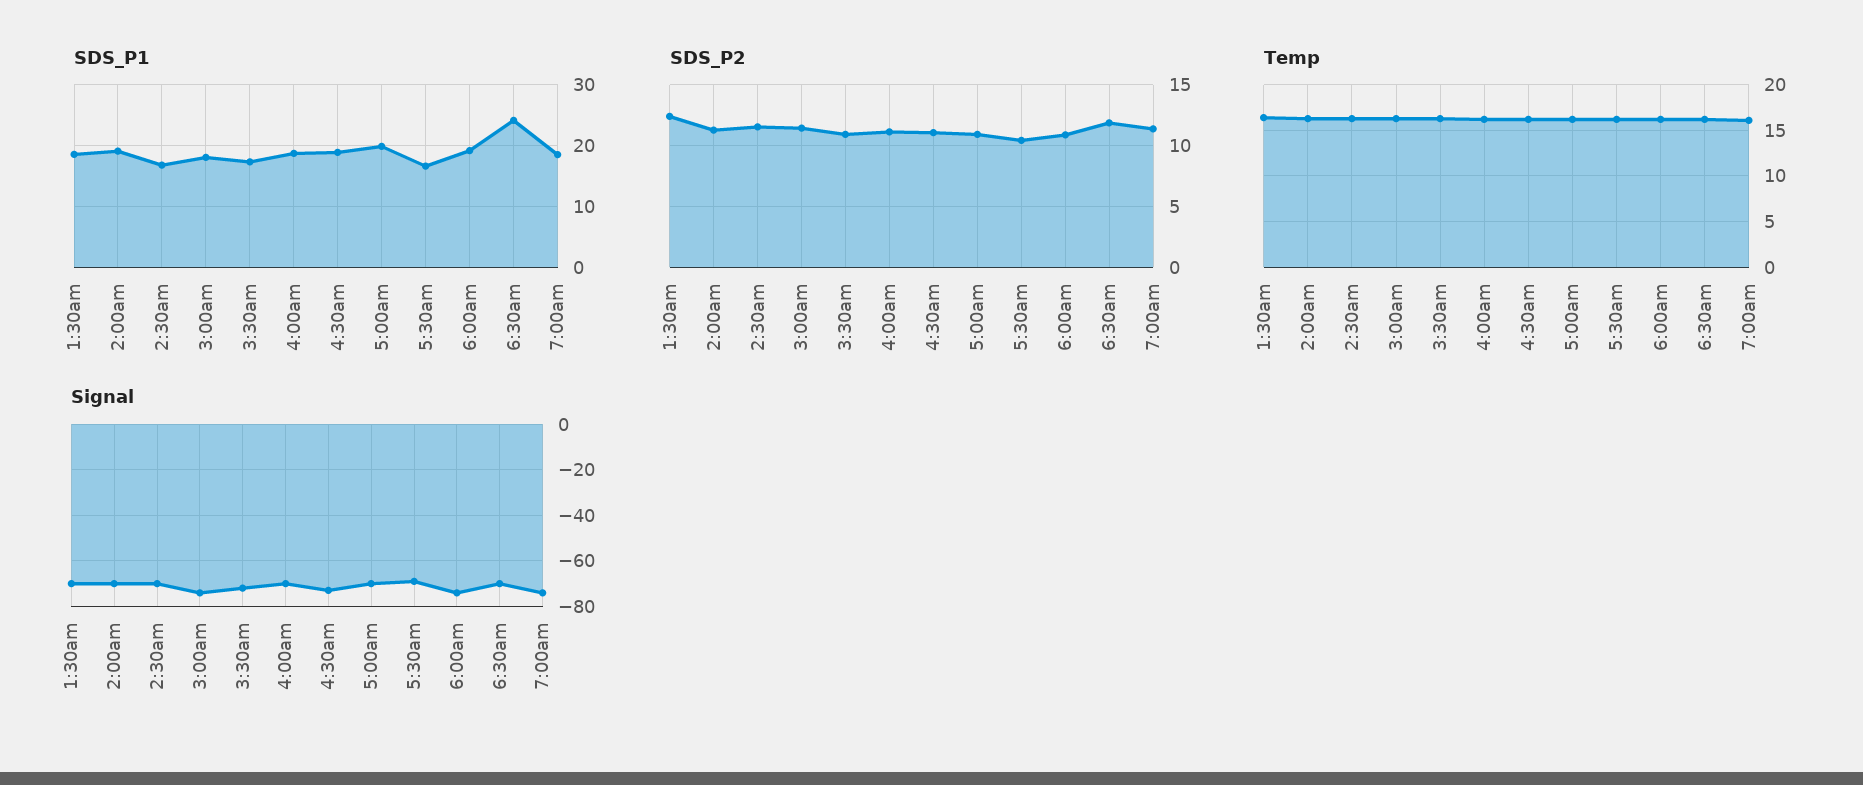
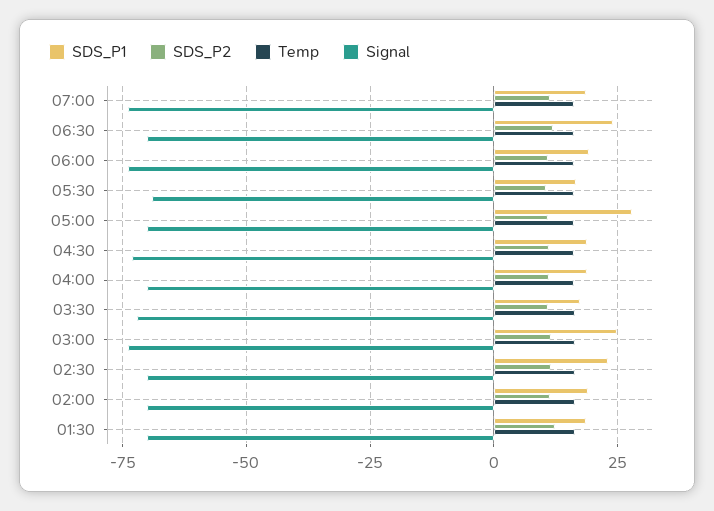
  {
    "SDS_P1": {
      "1:30am": 19,
      "2:00am": 19,
-     "2:30am": 17,
+     "2:30am": 22.5,
-     "3:00am": 18,
+     "3:00am": 25,
      "3:30am": 17,
      "4:00am": 19,
      "4:30am": 19,
-     "5:00am": 20,
+     "5:00am": 27.5,
      "5:30am": 17,
      "6:00am": 19,
      "6:30am": 24,
      "7:00am": 19
    },
    "SDS_P2": {
      "1:30am": 12.5,
      "2:00am": 11.5,
      "2:30am": 11.5,
      "3:00am": 11.5,
      "3:30am": 11,
      "4:00am": 11,
      "4:30am": 11,
      "5:00am": 11,
      "5:30am": 10.5,
      "6:00am": 11,
      "6:30am": 12,
      "7:00am": 11.5
    },
    "Temp": {
      "1:30am": 16,
      "2:00am": 16,
      "2:30am": 16,
      "3:00am": 16,
      "3:30am": 16,
      "4:00am": 16,
      "4:30am": 16,
      "5:00am": 16,
      "5:30am": 16,
      "6:00am": 16,
      "6:30am": 16,
      "7:00am": 16
    },
    "Signal": {
      "1:30am": -70,
      "2:00am": -70,
      "2:30am": -70,
      "3:00am": -75,
      "3:30am": -72.5,
      "4:00am": -70,
      "4:30am": -72.5,
      "5:00am": -70,
      "5:30am": -70,
      "6:00am": -75,
      "6:30am": -70,
      "7:00am": -75
    }
  }

